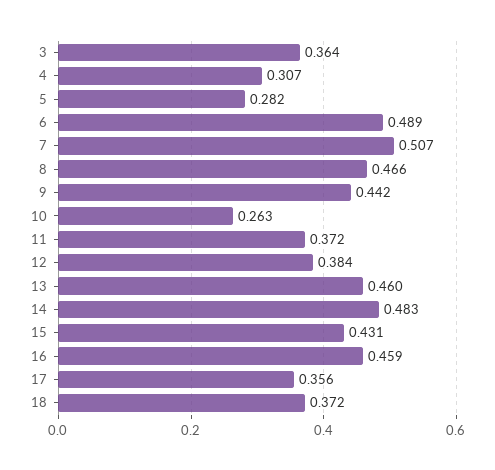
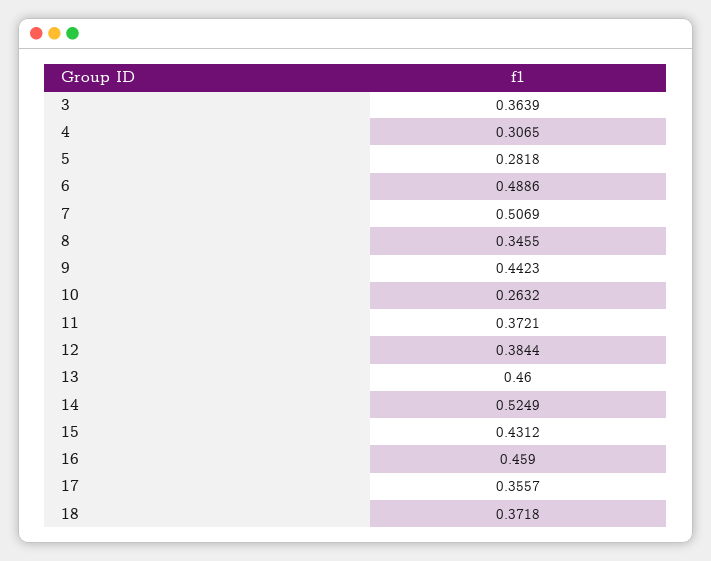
  {
    "3": 0.3639,
    "4": 0.3065,
    "5": 0.2818,
    "6": 0.4886,
    "7": 0.5069,
-   "8": 0.466,
+   "8": 0.3455,
    "9": 0.4423,
    "10": 0.2632,
    "11": 0.3721,
    "12": 0.3844,
    "13": 0.46,
-   "14": 0.483,
+   "14": 0.5249,
    "15": 0.4312,
    "16": 0.459,
    "17": 0.3557,
    "18": 0.3718
  }

